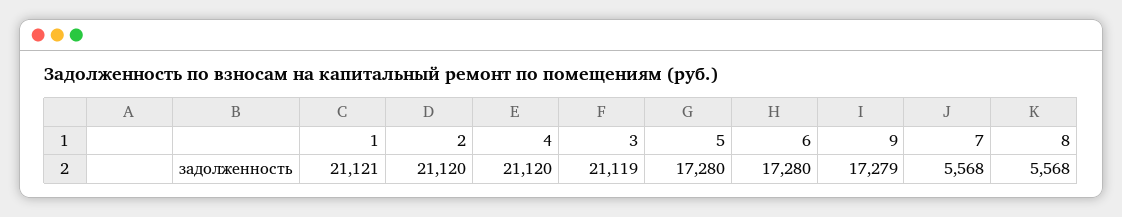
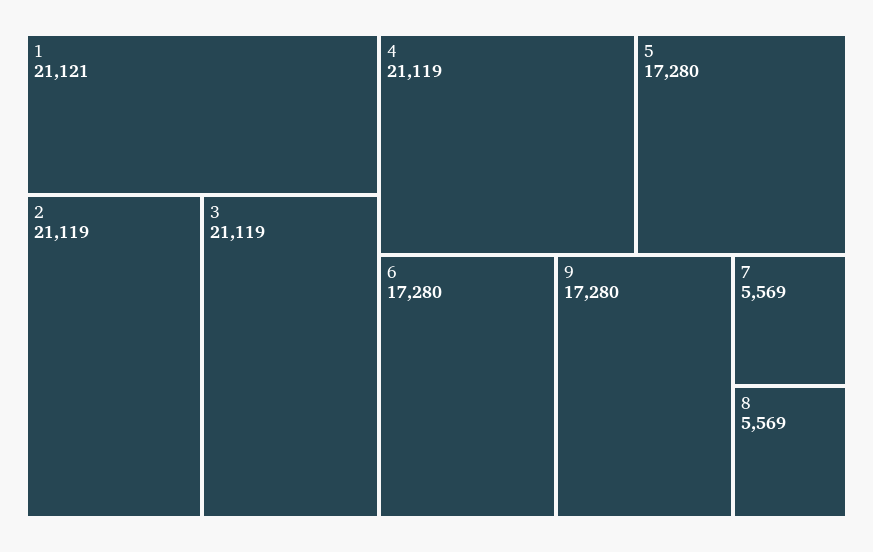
  {
    "1": 21121,
-   "2": 21120,
+   "2": 21119,
-   "4": 21120,
+   "4": 21119,
    "3": 21119,
    "5": 17280,
    "6": 17280,
-   "9": 17279,
+   "9": 17280,
-   "7": 5568,
+   "7": 5569,
-   "8": 5568
+   "8": 5569
  }

